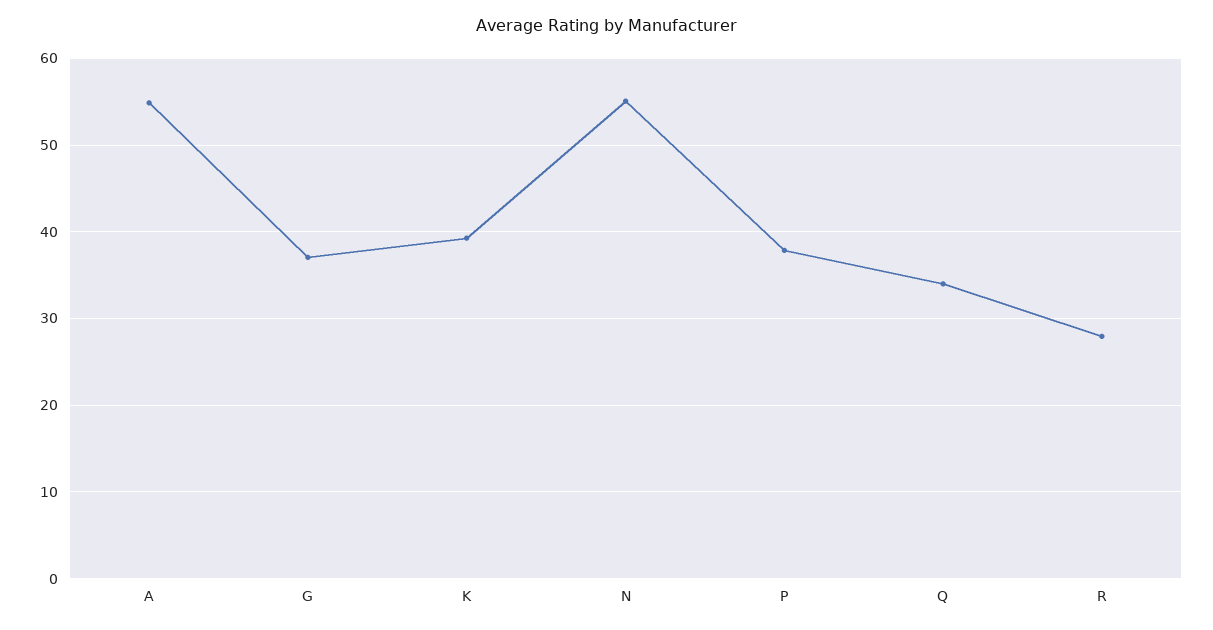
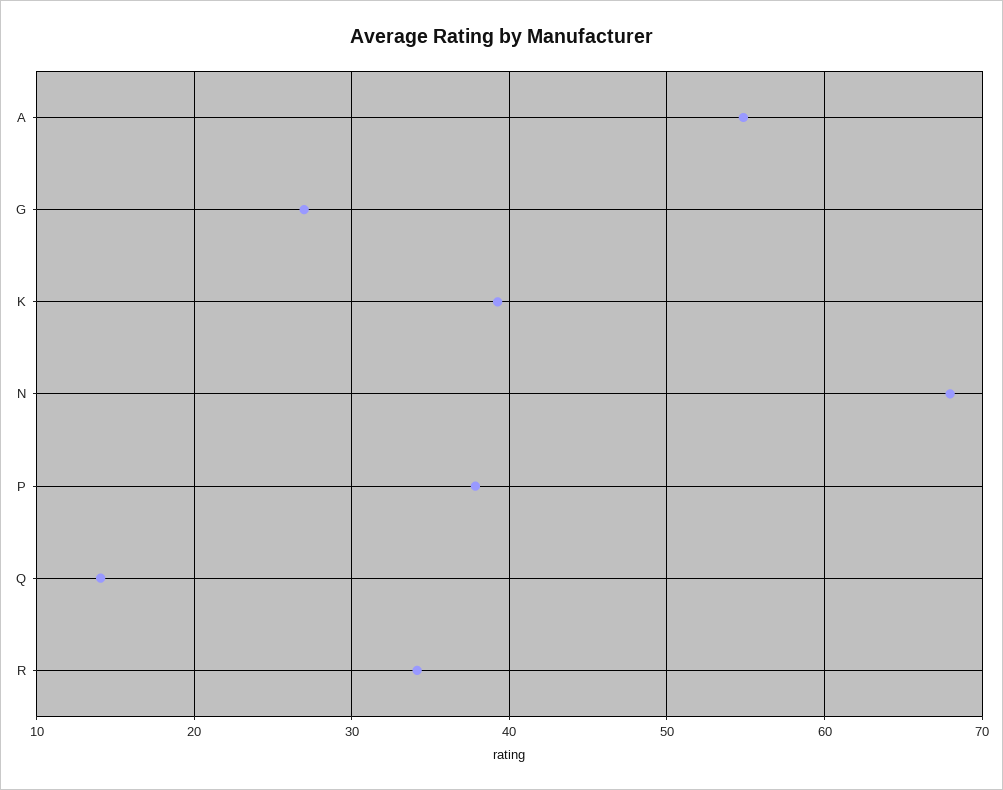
  {
    "A": 55,
-   "G": 37,
+   "G": 27,
    "K": 39,
-   "N": 55,
+   "N": 68,
    "P": 38,
-   "Q": 34,
+   "Q": 14,
-   "R": 28
+   "R": 34
  }

